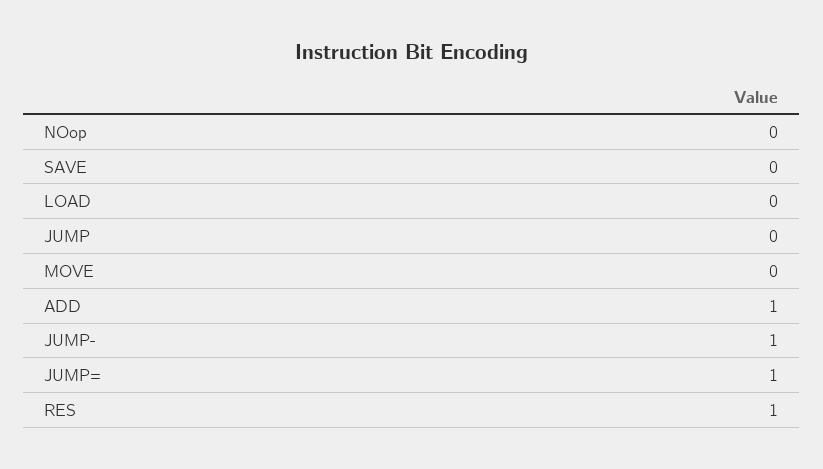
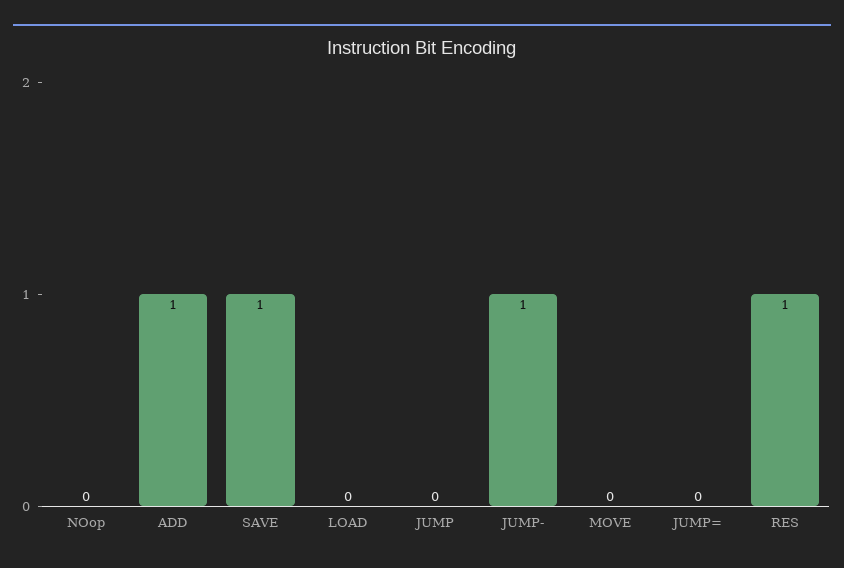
  {
    "NOop": 0,
-   "SAVE": 0,
+   "SAVE": 1,
    "LOAD": 0,
    "JUMP": 0,
    "MOVE": 0,
    "ADD": 1,
    "JUMP-": 1,
-   "JUMP=": 1,
+   "JUMP=": 0,
    "RES": 1
  }

